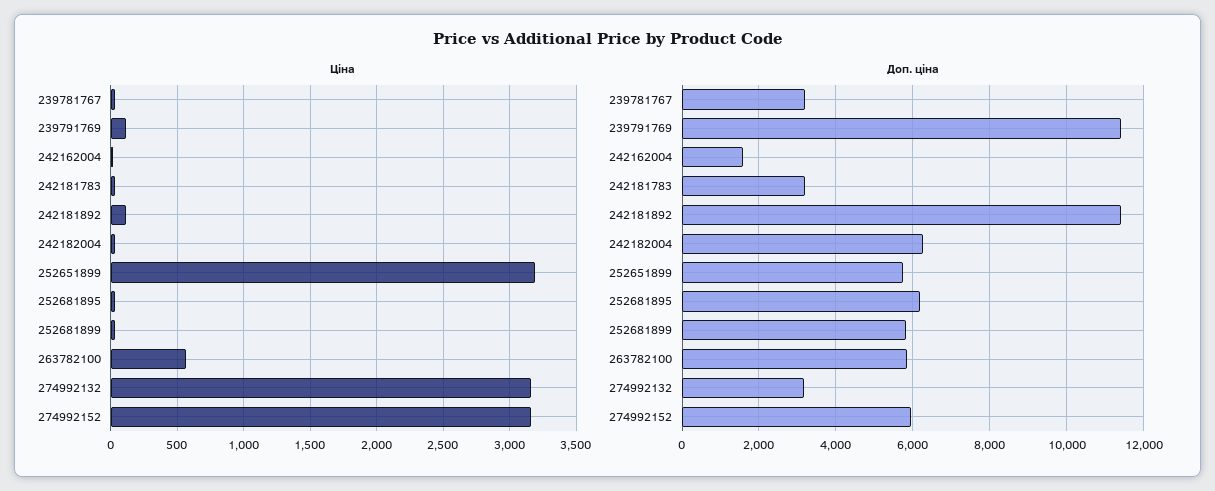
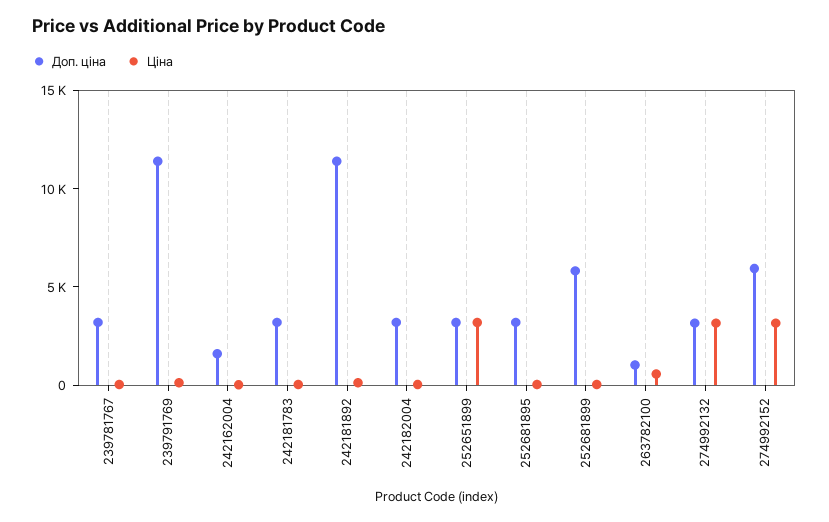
  {
    "Ціна": {
      "239781767": 50,
      "239791769": 100,
      "242162004": 0,
      "242181783": 50,
      "242181892": 100,
      "242182004": 50,
      "252651899": 3200,
      "252681895": 50,
      "252681899": 50,
      "263782100": 550,
      "274992132": 3150,
      "274992152": 3150
    },
    "Доп. ціна": {
      "239781767": 3200,
      "239791769": 11400,
      "242162004": 1600,
      "242181783": 3200,
      "242181892": 11400,
-     "242182004": 6200,
+     "242182004": 3000,
-     "252651899": 5800,
+     "252651899": 3000,
-     "252681895": 6200,
+     "252681895": 3000,
      "252681899": 5800,
-     "263782100": 5800,
+     "263782100": 1000,
      "274992132": 3200,
      "274992152": 6000
    }
  }

